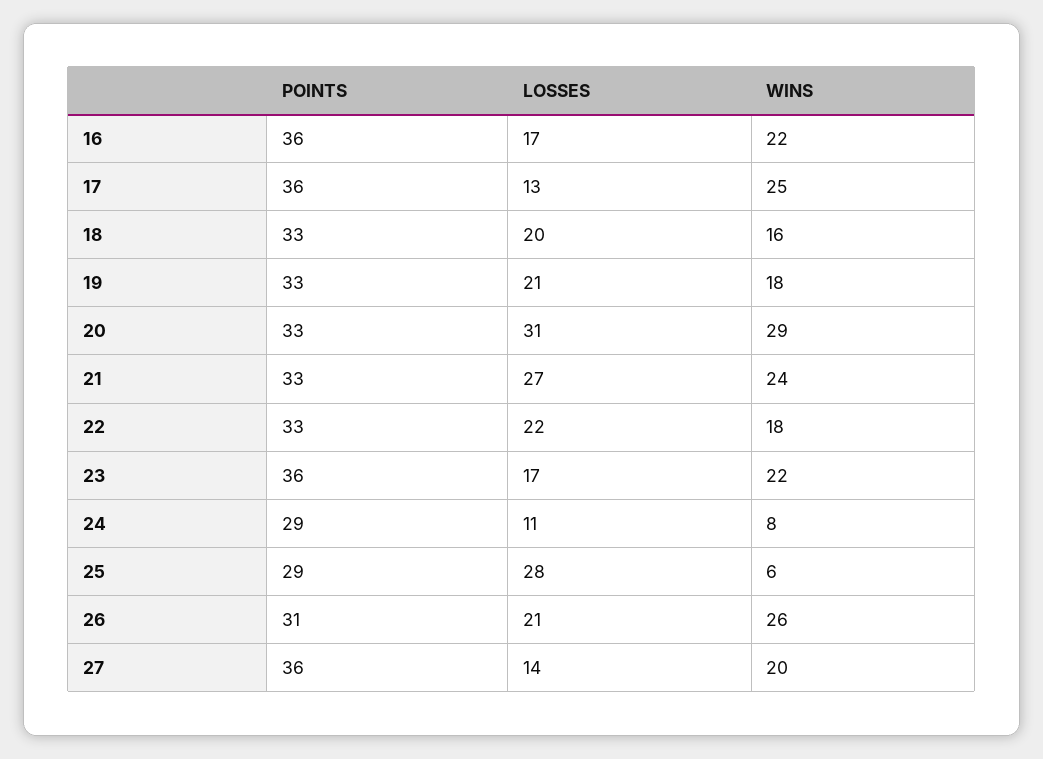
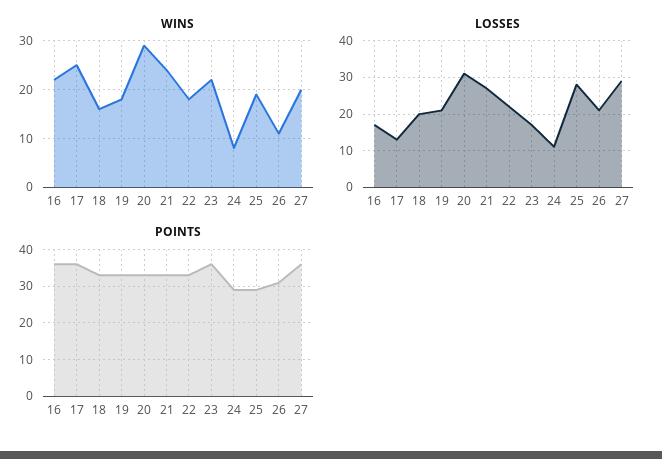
  {
    "POINTS": {
      "16": 36,
      "17": 36,
      "18": 33,
      "19": 33,
      "20": 33,
      "21": 33,
      "22": 33,
      "23": 36,
      "24": 29,
      "25": 29,
      "26": 31,
      "27": 36
    },
    "LOSSES": {
      "16": 17,
      "17": 13,
      "18": 20,
      "19": 21,
      "20": 31,
      "21": 27,
      "22": 22,
      "23": 17,
      "24": 11,
      "25": 28,
      "26": 21,
-     "27": 14
+     "27": 30
    },
    "WINS": {
      "16": 22,
      "17": 25,
      "18": 16,
      "19": 18,
      "20": 29,
      "21": 24,
      "22": 18,
      "23": 22,
      "24": 8,
-     "25": 6,
+     "25": 20,
-     "26": 26,
+     "26": 10,
      "27": 20
    }
  }

